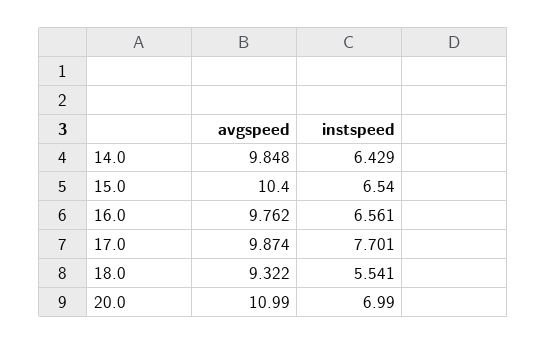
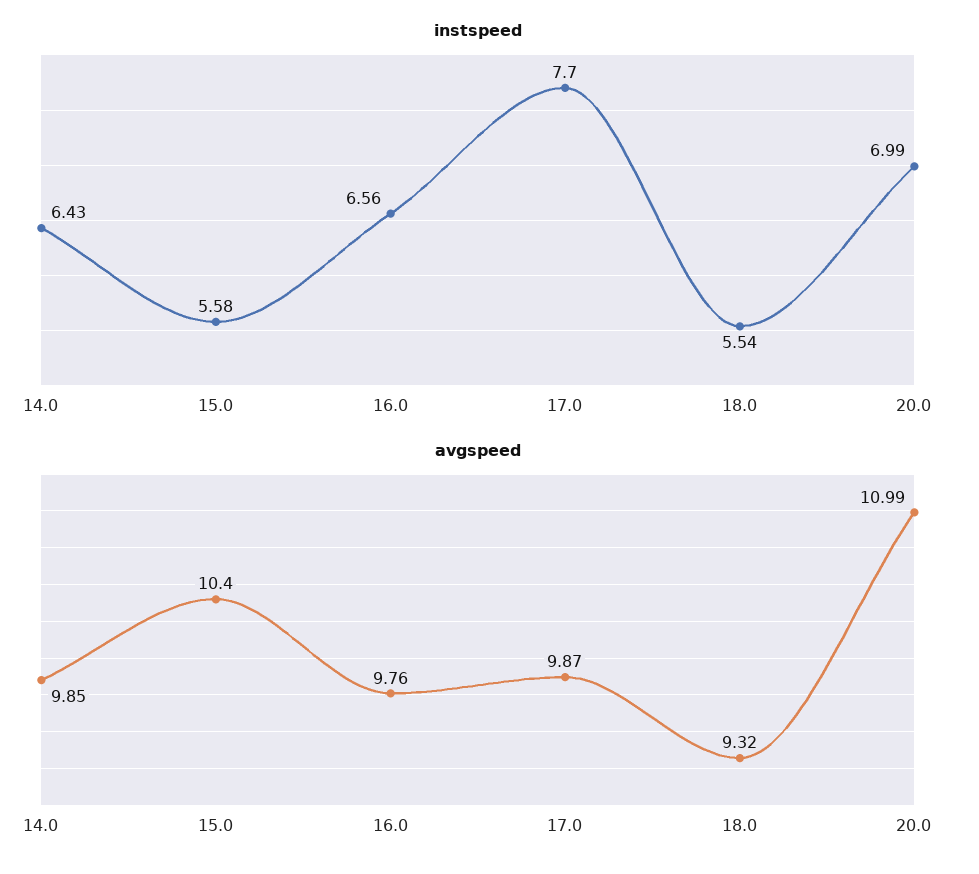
  {
    "avgspeed": {
      "14.0": 9.848,
      "15.0": 10.4,
      "16.0": 9.762,
      "17.0": 9.874,
      "18.0": 9.322,
      "20.0": 10.99
    },
    "instspeed": {
      "14.0": 6.429,
-     "15.0": 6.54,
+     "15.0": 5.58,
      "16.0": 6.561,
      "17.0": 7.701,
      "18.0": 5.541,
      "20.0": 6.99
    }
  }

